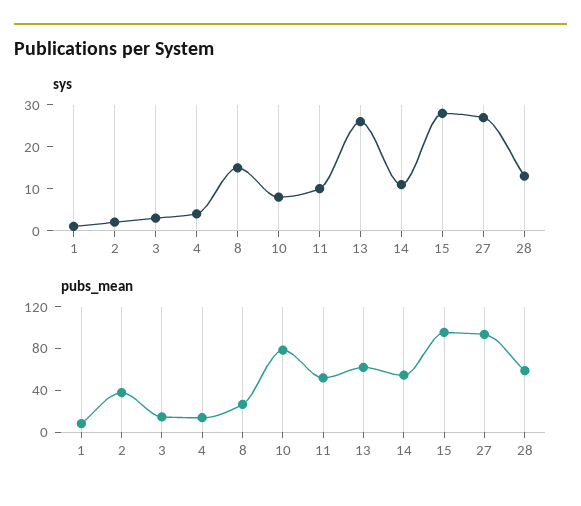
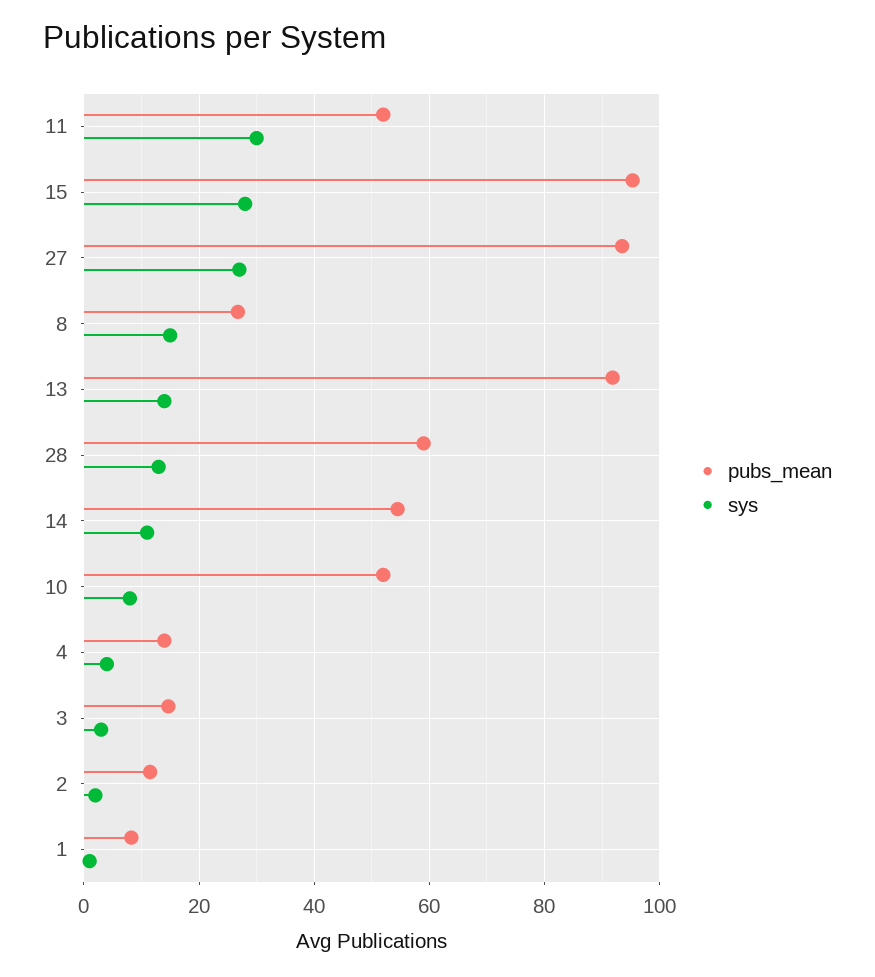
  {
    "sys": {
      "1": 2,
      "2": 2,
      "3": 4,
      "4": 4,
      "8": 16,
      "10": 8,
-     "11": 10,
+     "11": 30,
-     "13": 25,
+     "13": 14,
      "14": 12,
      "15": 28,
      "27": 28,
      "28": 14
    },
    "pubs_mean": {
      "1": 8,
-     "2": 40,
+     "2": 12,
      "3": 14,
      "4": 14,
      "8": 26,
-     "10": 80,
+     "10": 52,
      "11": 52,
-     "13": 60,
+     "13": 92,
      "14": 54,
      "15": 96,
      "27": 94,
      "28": 60
    }
  }

